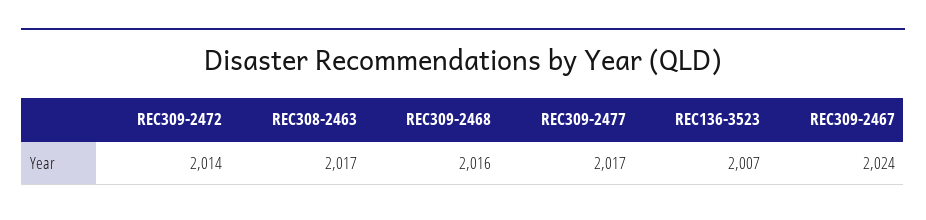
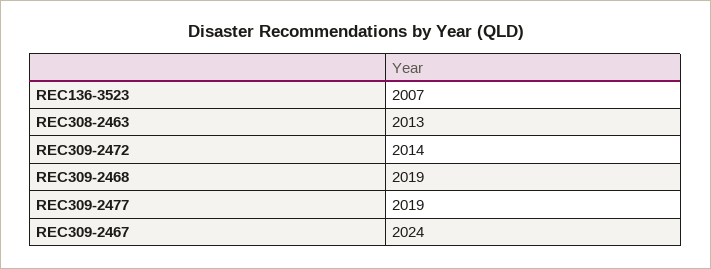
  {
    "REC309-2472": 2014,
-   "REC308-2463": 2017,
+   "REC308-2463": 2013,
-   "REC309-2468": 2016,
+   "REC309-2468": 2019,
-   "REC309-2477": 2017,
+   "REC309-2477": 2019,
    "REC136-3523": 2007,
    "REC309-2467": 2024
  }

